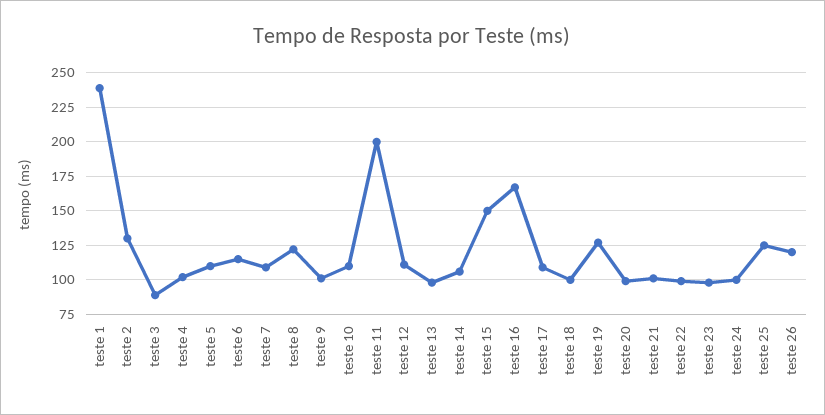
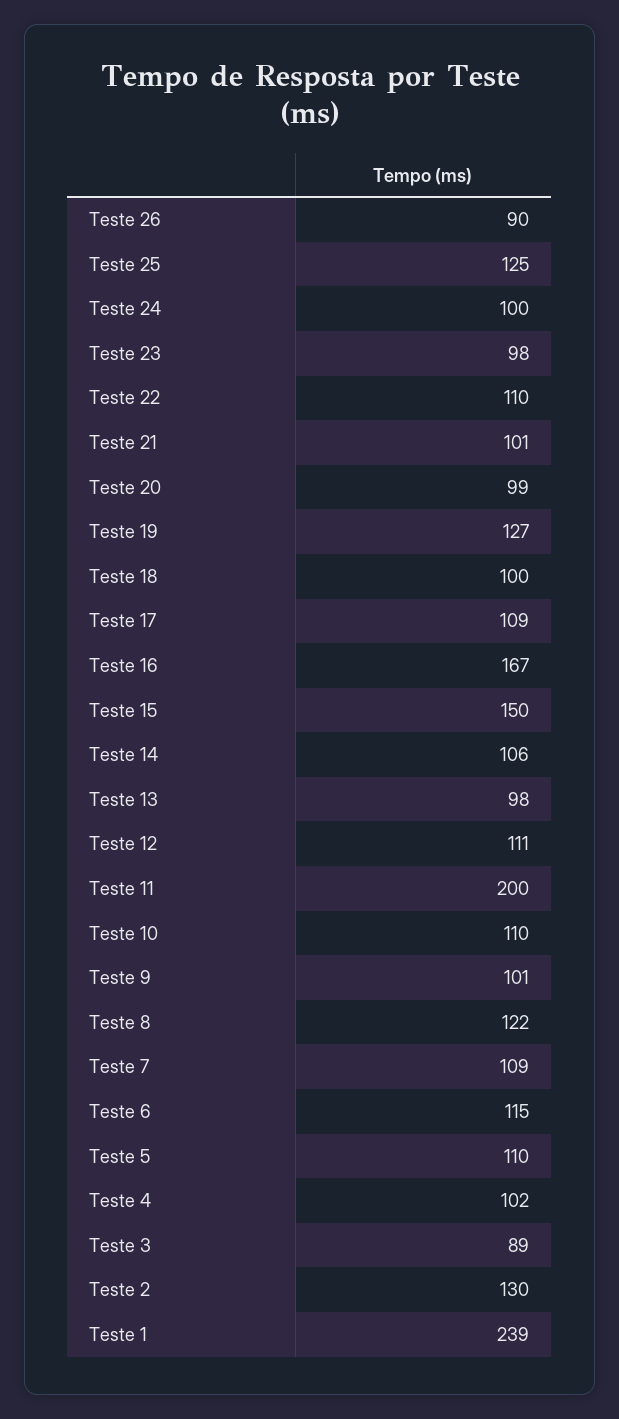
  {
    "teste 1": 239,
    "teste 2": 130,
    "teste 3": 89,
    "teste 4": 102,
    "teste 5": 110,
    "teste 6": 115,
    "teste 7": 109,
    "teste 8": 122,
    "teste 9": 101,
    "teste 10": 110,
    "teste 11": 200,
    "teste 12": 111,
    "teste 13": 98,
    "teste 14": 106,
    "teste 15": 150,
    "teste 16": 167,
    "teste 17": 109,
    "teste 18": 100,
    "teste 19": 127,
    "teste 20": 99,
    "teste 21": 101,
-   "teste 22": 100,
+   "teste 22": 110,
    "teste 23": 98,
    "teste 24": 100,
    "teste 25": 125,
-   "teste 26": 120
+   "teste 26": 90
  }

